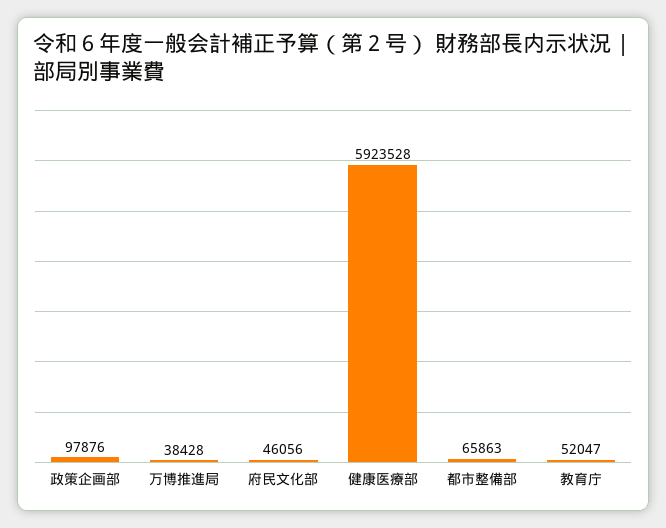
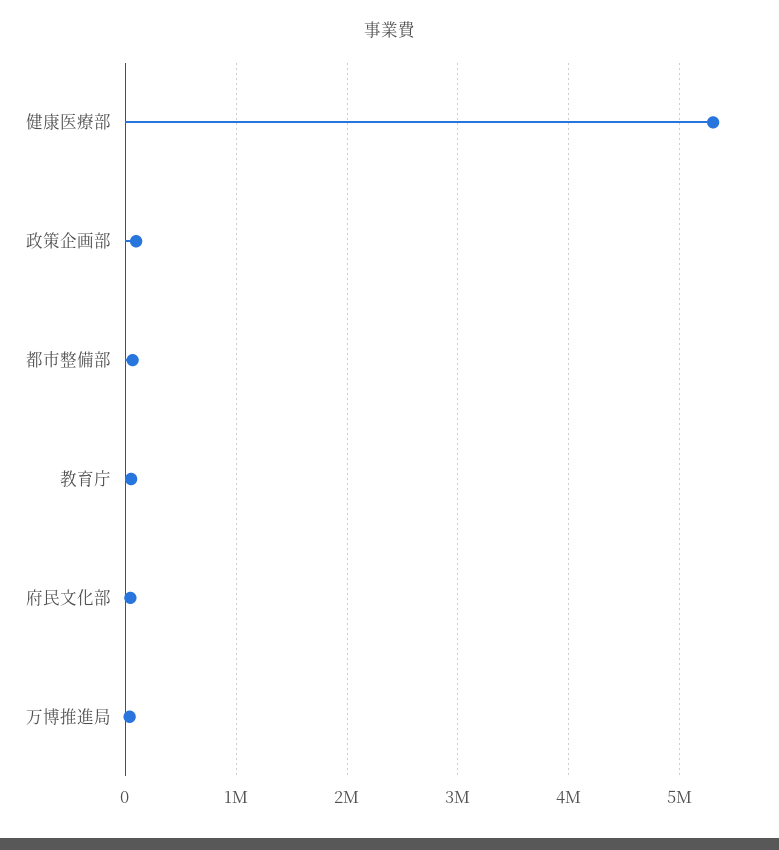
  {
    "政策企画部": 97876,
    "万博推進局": 38428,
    "府民文化部": 46056,
-   "健康医療部": 5923528,
+   "健康医療部": 5300000,
    "都市整備部": 65863,
    "教育庁": 52047
  }

